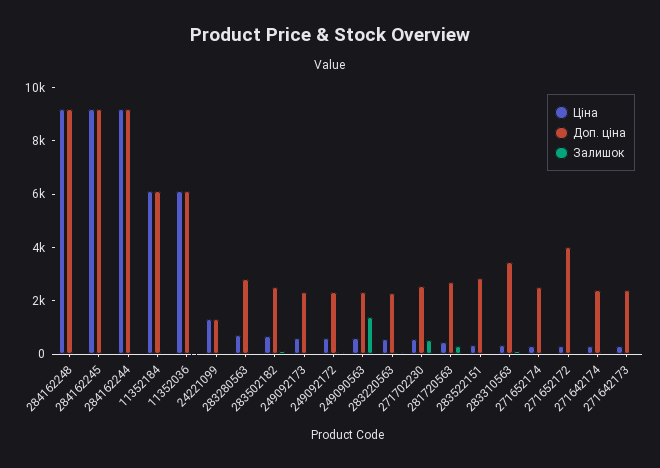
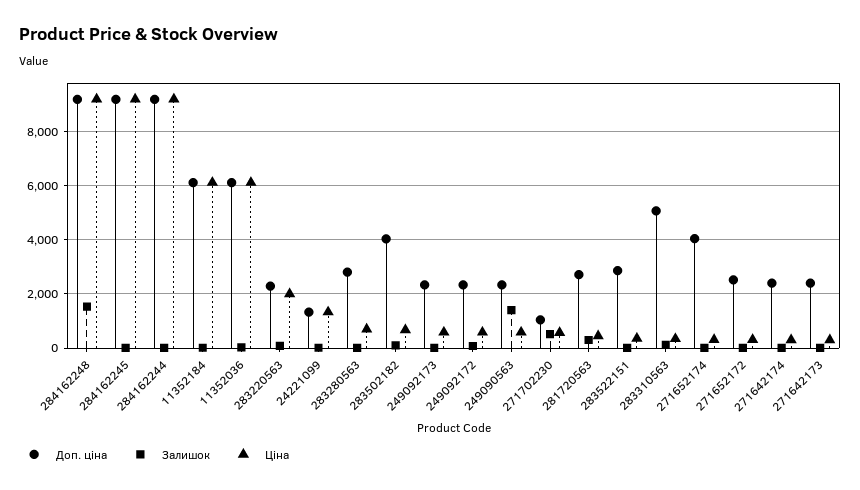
  {
    "Ціна": {
      "284162248": 9250,
      "284162245": 9250,
      "284162244": 9250,
      "11352184": 6000,
      "11352036": 6000,
      "24221099": 1250,
      "283280563": 750,
      "283502182": 750,
      "249092173": 500,
      "249092172": 500,
      "249090563": 500,
-     "283220563": 500,
+     "283220563": 2000,
      "271702230": 500,
      "281720563": 500,
      "283522151": 250,
      "283310563": 250,
      "271652174": 250,
      "271652172": 250,
      "271642174": 250,
      "271642173": 250
    },
    "Доп. ціна": {
      "284162248": 9250,
      "284162245": 9250,
      "284162244": 9250,
      "11352184": 6000,
      "11352036": 6000,
      "24221099": 1250,
      "283280563": 2750,
-     "283502182": 2500,
+     "283502182": 4000,
      "249092173": 2250,
      "249092172": 2250,
      "249090563": 2250,
      "283220563": 2250,
-     "271702230": 2500,
+     "271702230": 1000,
      "281720563": 2750,
      "283522151": 2750,
-     "283310563": 3500,
+     "283310563": 5000,
-     "271652174": 2500,
+     "271652174": 4000,
-     "271652172": 4000,
+     "271652172": 2500,
      "271642174": 2500,
      "271642173": 2500
    },
    "Залишок": {
-     "284162248": 0,
+     "284162248": 1500,
      "284162245": 0,
      "284162244": 0,
      "11352184": 0,
      "11352036": 0,
      "24221099": 0,
      "283280563": 0,
      "283502182": 0,
      "249092173": 0,
      "249092172": 0,
      "249090563": 1500,
      "283220563": 0,
      "271702230": 500,
      "281720563": 250,
      "283522151": 0,
      "283310563": 0,
      "271652174": 0,
      "271652172": 0,
      "271642174": 0,
      "271642173": 0
    }
  }

